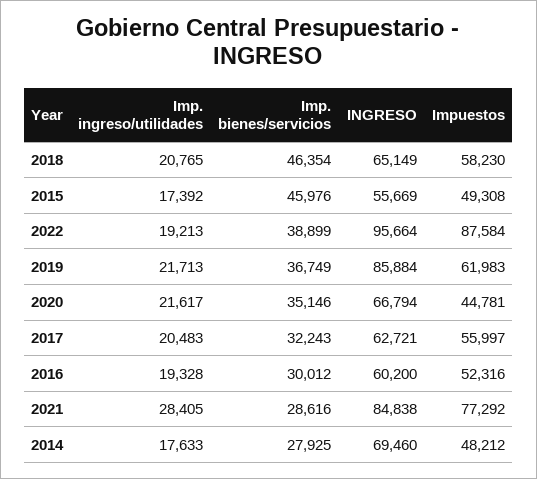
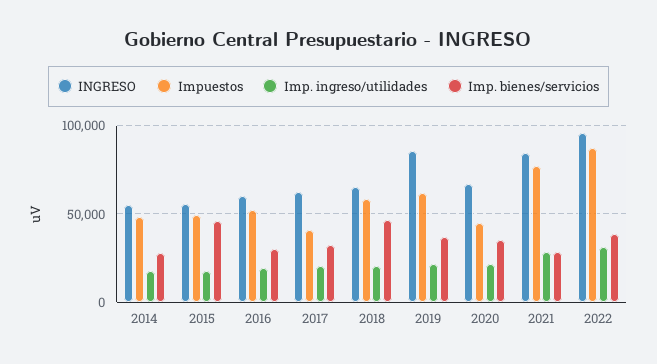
  {
    "Imp. ingreso/utilidades": {
      "2018": 20765,
      "2015": 17392,
-     "2022": 19213,
+     "2022": 30000,
      "2019": 21713,
      "2020": 21617,
      "2017": 20483,
      "2016": 19328,
      "2021": 28405,
      "2014": 17633
    },
    "Imp. bienes/servicios": {
      "2018": 46354,
      "2015": 45976,
      "2022": 38899,
      "2019": 36749,
      "2020": 35146,
      "2017": 32243,
      "2016": 30012,
      "2021": 28616,
      "2014": 27925
    },
    "INGRESO": {
      "2018": 65149,
      "2015": 55669,
      "2022": 95664,
      "2019": 85884,
      "2020": 66794,
      "2017": 62721,
      "2016": 60200,
      "2021": 84838,
-     "2014": 69460
+     "2014": 55000
    },
    "Impuestos": {
      "2018": 58230,
      "2015": 49308,
      "2022": 87584,
      "2019": 61983,
      "2020": 44781,
-     "2017": 55997,
+     "2017": 40000,
      "2016": 52316,
      "2021": 77292,
      "2014": 48212
    }
  }

